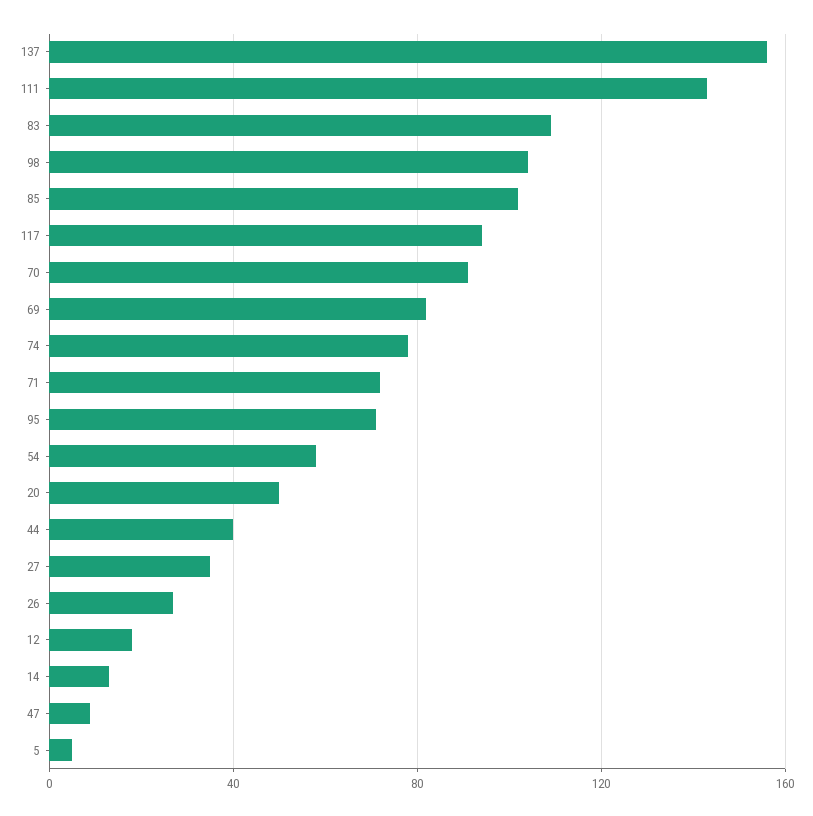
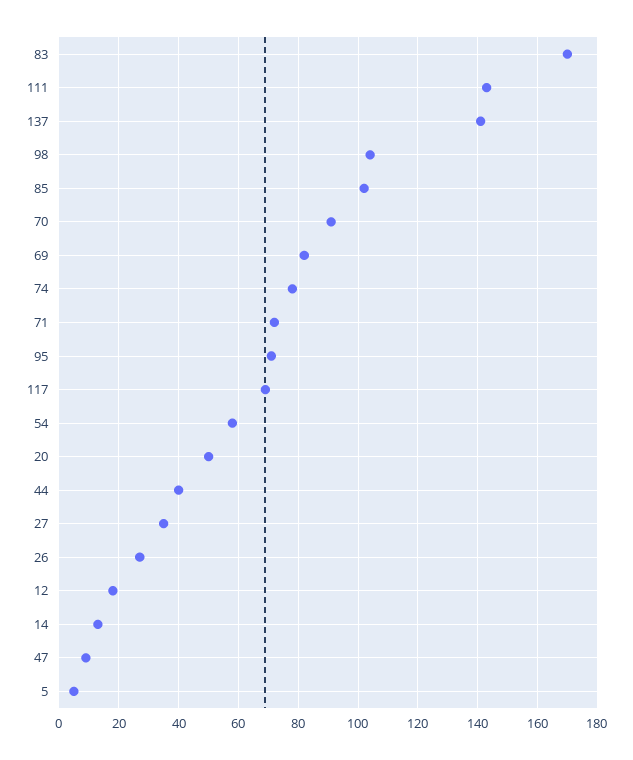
  {
-   "137": 155,
+   "137": 140,
    "111": 145,
-   "83": 110,
+   "83": 170,
    "98": 105,
    "85": 100,
-   "117": 95,
+   "117": 70,
    "70": 90,
    "69": 80,
    "74": 80,
    "71": 70,
    "95": 70,
    "54": 60,
    "20": 50,
    "44": 40,
    "27": 35,
    "26": 25,
    "12": 20,
    "14": 15,
    "47": 10,
    "5": 5
  }

